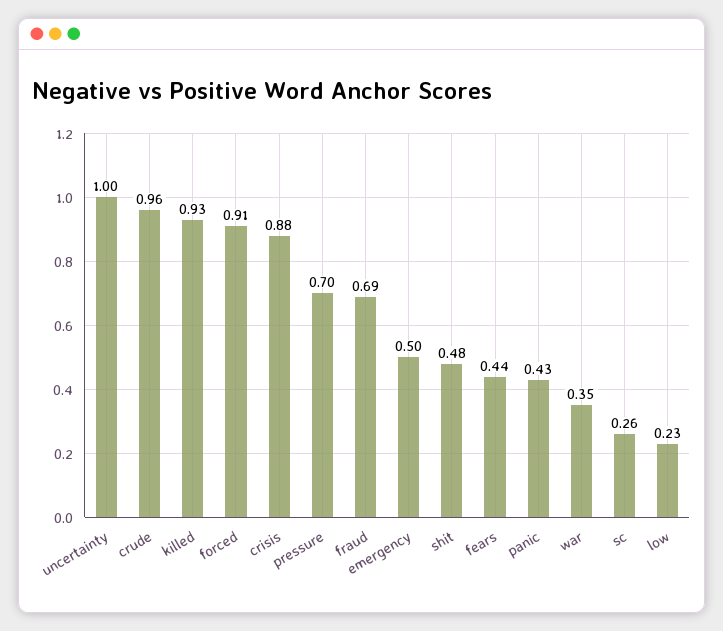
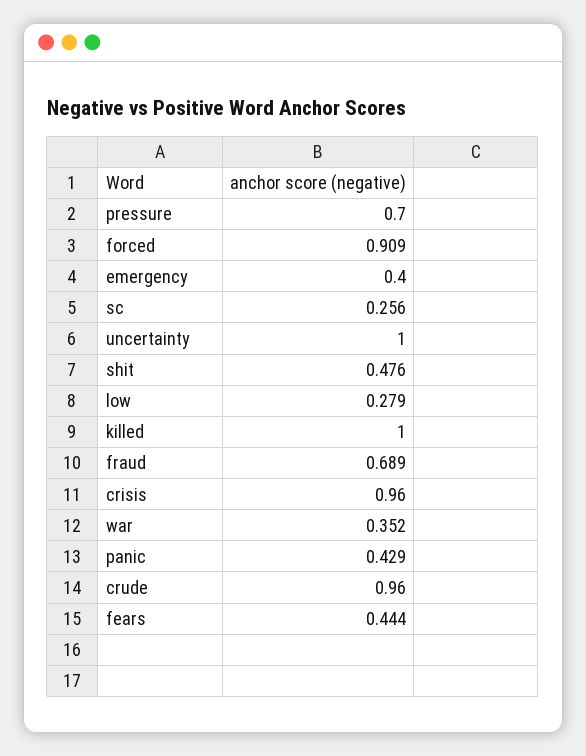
  {
    "uncertainty": 1,
    "crude": 0.96,
-   "killed": 0.93,
+   "killed": 1,
    "forced": 0.909,
-   "crisis": 0.88,
+   "crisis": 0.96,
    "pressure": 0.7,
    "fraud": 0.689,
-   "emergency": 0.5,
+   "emergency": 0.4,
    "shit": 0.476,
    "fears": 0.444,
    "panic": 0.429,
    "war": 0.352,
    "sc": 0.256,
-   "low": 0.23
+   "low": 0.279
  }

